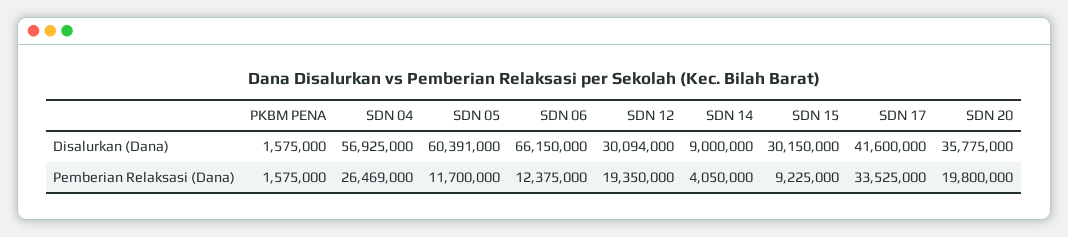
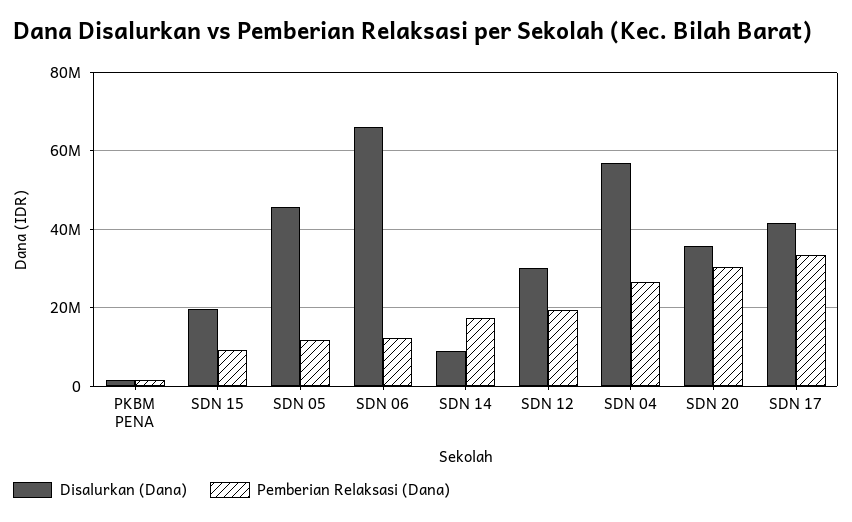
  {
    "Disalurkan (Dana)": {
      "PKBM PENA": 1575000,
      "SDN 04": 56925000,
-     "SDN 05": 60391000,
+     "SDN 05": 46000000,
      "SDN 06": 66150000,
      "SDN 12": 30094000,
      "SDN 14": 9000000,
-     "SDN 15": 30150000,
+     "SDN 15": 20000000,
      "SDN 17": 41600000,
      "SDN 20": 35775000
    },
    "Pemberian Relaksasi (Dana)": {
      "PKBM PENA": 1575000,
      "SDN 04": 26469000,
      "SDN 05": 11700000,
      "SDN 06": 12375000,
      "SDN 12": 19350000,
-     "SDN 14": 4050000,
+     "SDN 14": 18000000,
      "SDN 15": 9225000,
      "SDN 17": 33525000,
-     "SDN 20": 19800000
+     "SDN 20": 30000000
    }
  }

